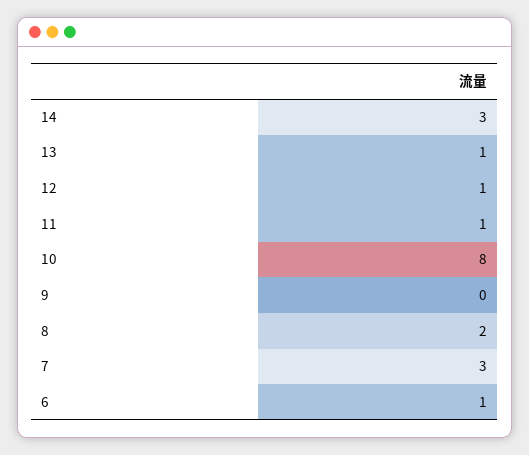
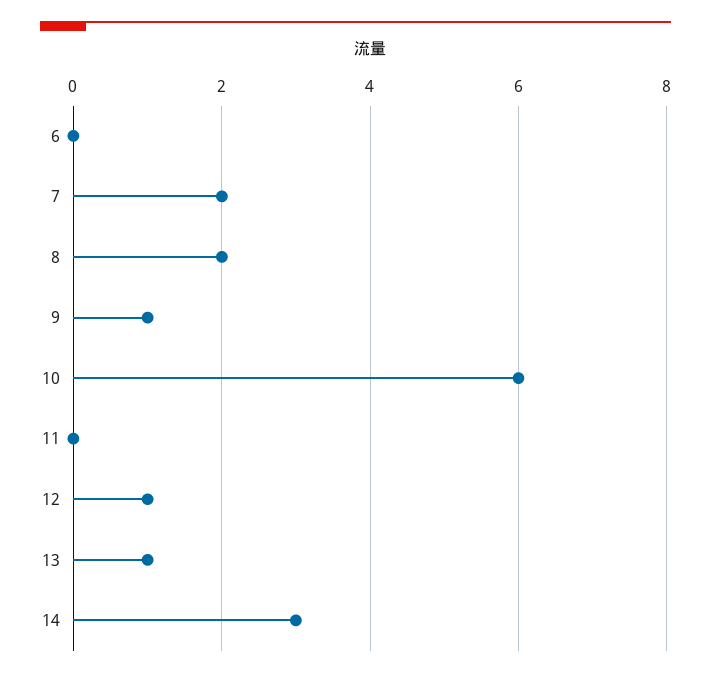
  {
    "14": 3,
    "13": 1,
    "12": 1,
-   "11": 1,
+   "11": 0,
-   "10": 8,
+   "10": 6,
-   "9": 0,
+   "9": 1,
    "8": 2,
-   "7": 3,
+   "7": 2,
-   "6": 1
+   "6": 0
  }

